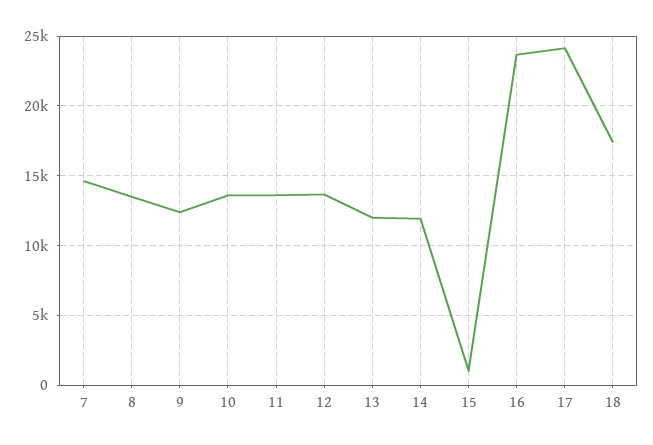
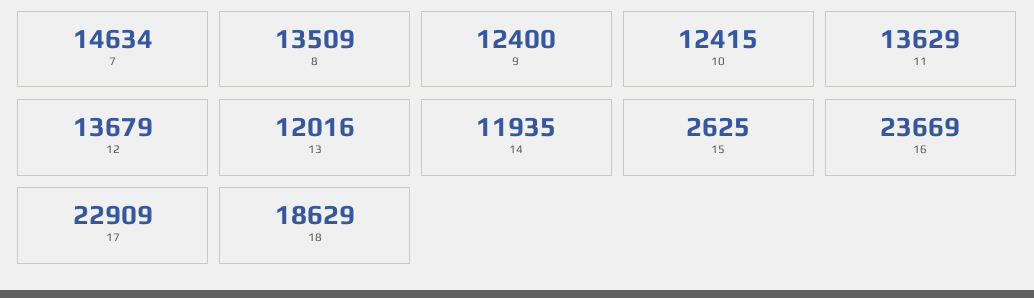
  {
    "7": 14634,
    "8": 13509,
    "9": 12400,
-   "10": 13500,
+   "10": 12415,
    "11": 13629,
    "12": 13679,
    "13": 12016,
    "14": 11935,
-   "15": 1000,
+   "15": 2625,
    "16": 23669,
-   "17": 24000,
+   "17": 22909,
-   "18": 17500
+   "18": 18629
  }

